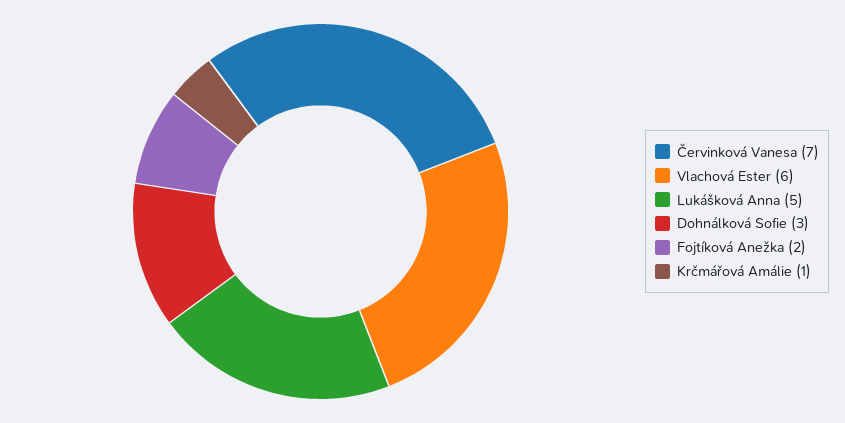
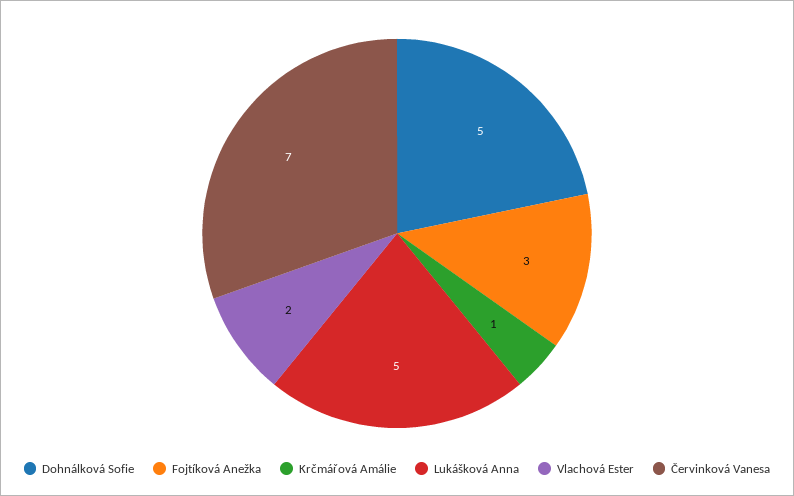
  {
    "Červinková Vanesa": 7,
-   "Vlachová Ester": 6,
+   "Vlachová Ester": 2,
    "Lukášková Anna": 5,
-   "Dohnálková Sofie": 3,
+   "Dohnálková Sofie": 5,
-   "Fojtíková Anežka": 2,
+   "Fojtíková Anežka": 3,
    "Krčmářová Amálie": 1
  }

